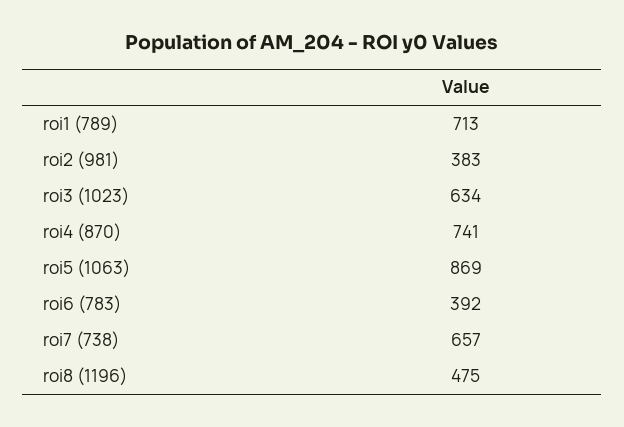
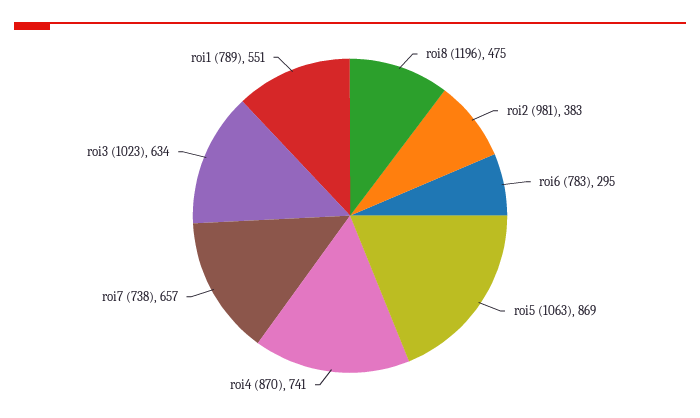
  {
-   "roi1 (789)": 713,
+   "roi1 (789)": 551,
    "roi2 (981)": 383,
    "roi3 (1023)": 634,
    "roi4 (870)": 741,
    "roi5 (1063)": 869,
-   "roi6 (783)": 392,
+   "roi6 (783)": 295,
    "roi7 (738)": 657,
    "roi8 (1196)": 475
  }

